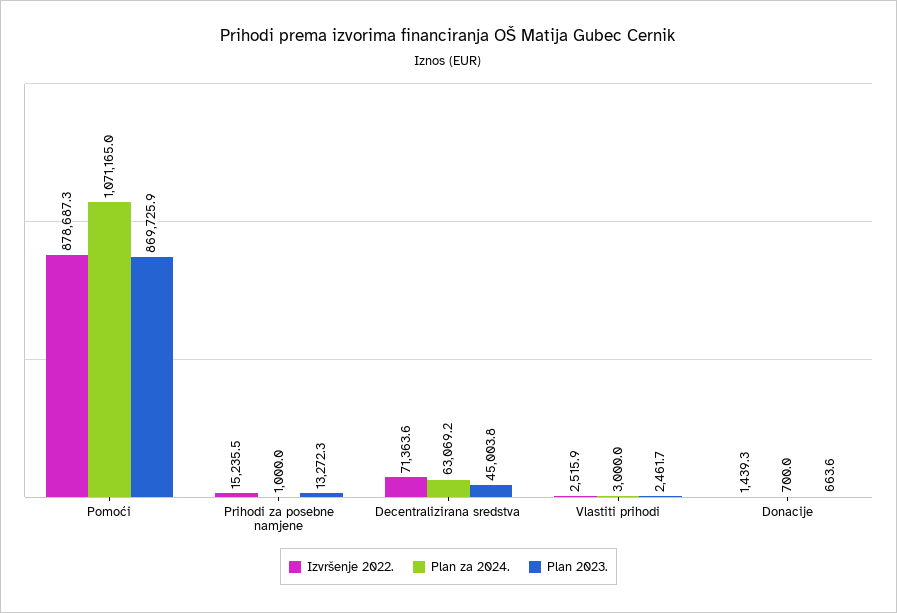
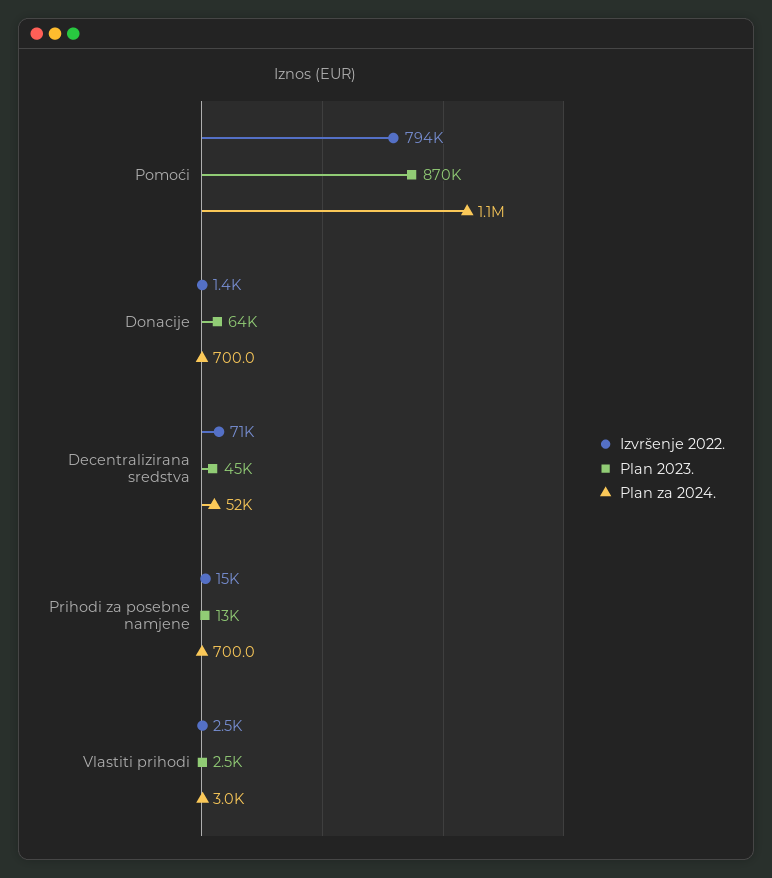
  {
    "Izvršenje 2022.": {
-     "Pomoći": 878687.3,
+     "Pomoći": 794000,
      "Prihodi za posebne namjene": 15235.5,
      "Decentralizirana sredstva": 71363.6,
      "Vlastiti prihodi": 2515.9,
      "Donacije": 1439.3
    },
    "Plan za 2024.": {
      "Pomoći": 1071165,
-     "Prihodi za posebne namjene": 1000,
+     "Prihodi za posebne namjene": 700,
-     "Decentralizirana sredstva": 63069.2,
+     "Decentralizirana sredstva": 52000,
      "Vlastiti prihodi": 3000,
      "Donacije": 700
    },
    "Plan 2023.": {
      "Pomoći": 869725.9,
      "Prihodi za posebne namjene": 13272.3,
      "Decentralizirana sredstva": 45003.8,
      "Vlastiti prihodi": 2461.7,
-     "Donacije": 663.6
+     "Donacije": 64000
    }
  }

